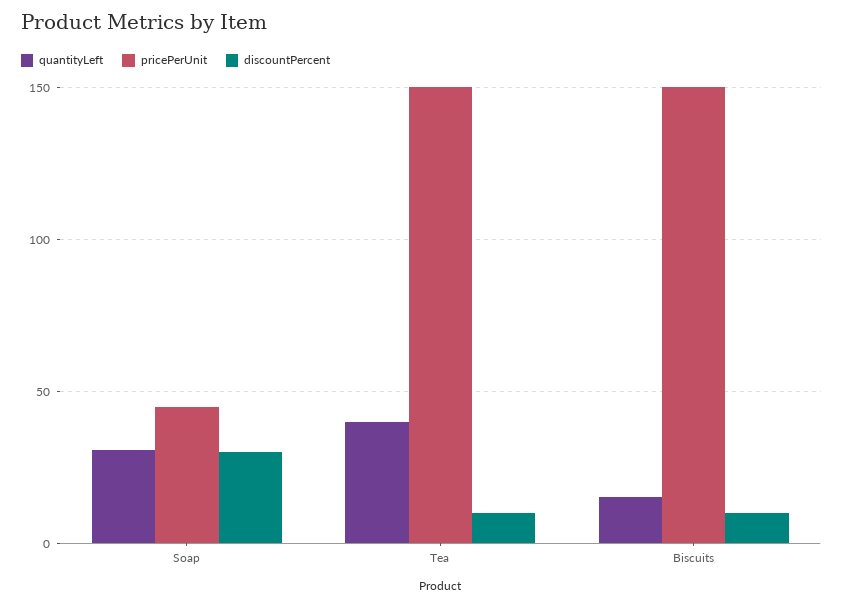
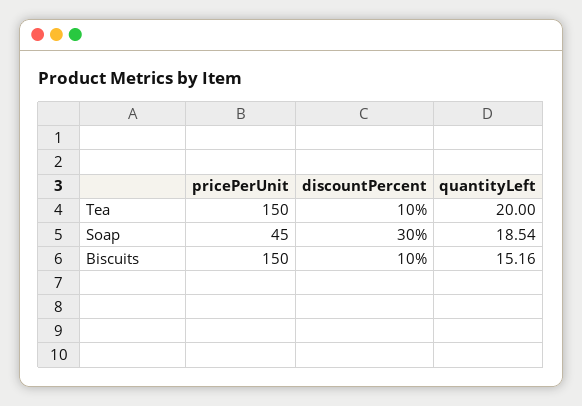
  {
    "quantityLeft": {
-     "Soap": 30,
+     "Soap": 18.54,
-     "Tea": 40,
+     "Tea": 20,
      "Biscuits": 15.16
    },
    "pricePerUnit": {
      "Soap": 45,
      "Tea": 150,
      "Biscuits": 150
    },
    "discountPercent": {
      "Soap": 30,
      "Tea": 10,
      "Biscuits": 10
    }
  }

